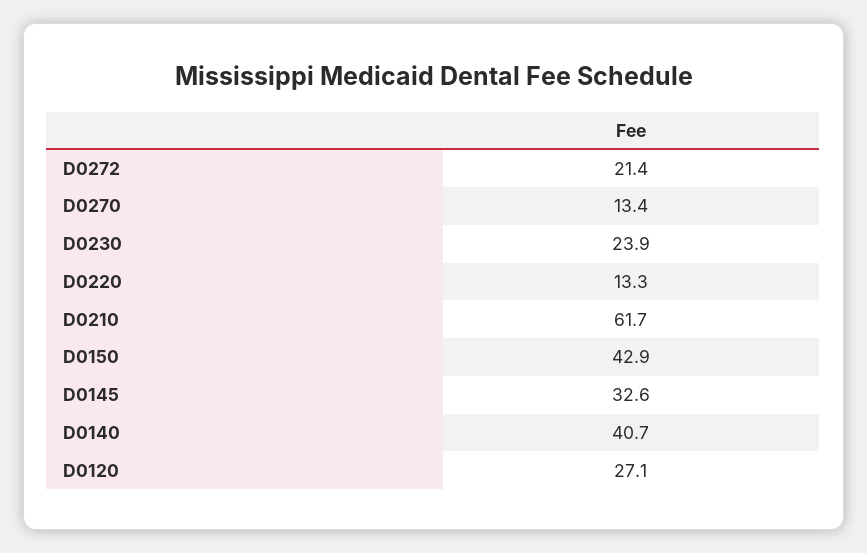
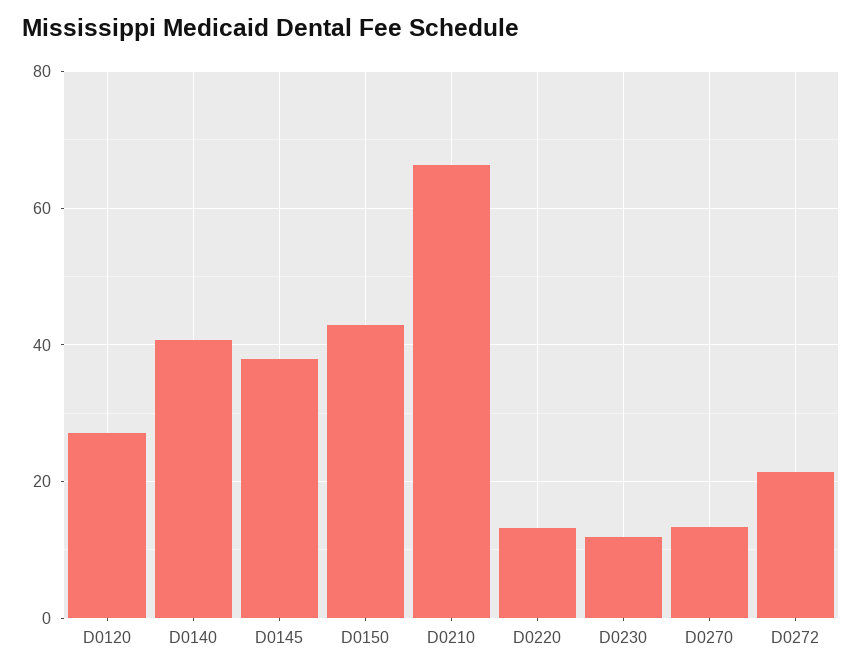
  {
    "D0272": 21.4,
    "D0270": 13.4,
-   "D0230": 23.9,
+   "D0230": 12,
    "D0220": 13.3,
-   "D0210": 61.7,
+   "D0210": 66,
    "D0150": 42.9,
-   "D0145": 32.6,
+   "D0145": 38,
    "D0140": 40.7,
    "D0120": 27.1
  }

